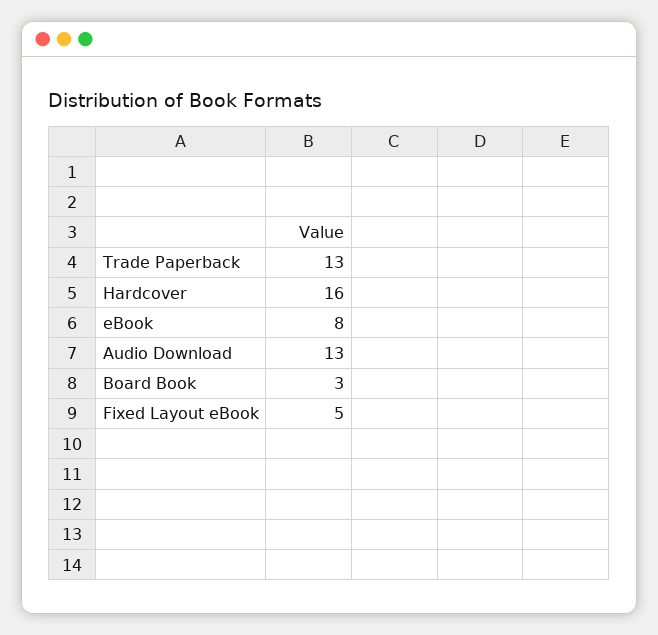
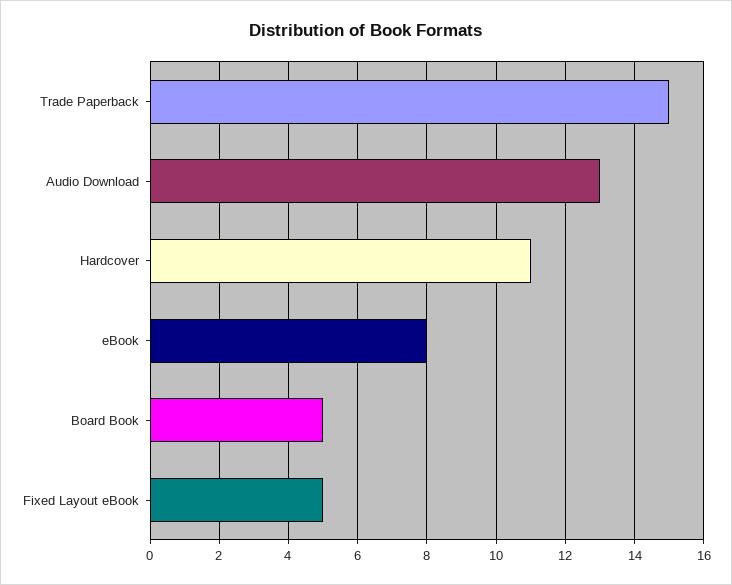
  {
-   "Trade Paperback": 13,
+   "Trade Paperback": 15,
-   "Hardcover": 16,
+   "Hardcover": 11,
    "eBook": 8,
    "Audio Download": 13,
-   "Board Book": 3,
+   "Board Book": 5,
    "Fixed Layout eBook": 5
  }

